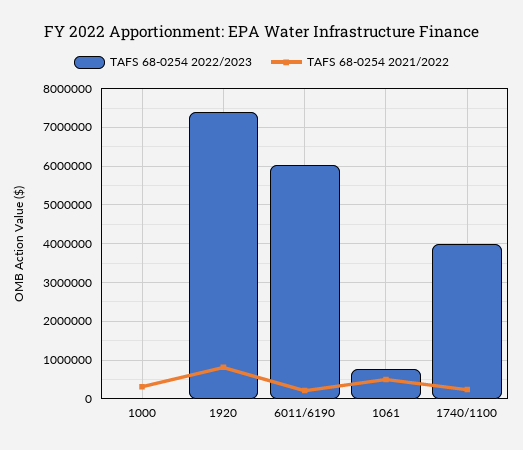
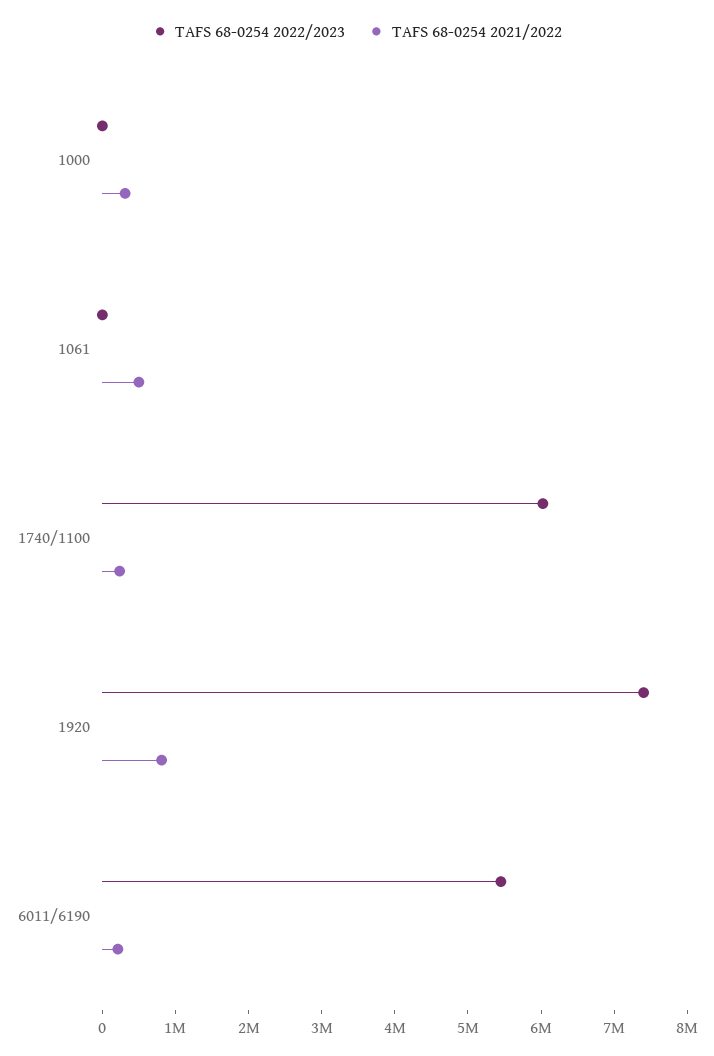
  {
    "TAFS 68-0254 2022/2023": {
      "1000": 0,
      "1920": 7400000,
-     "6011/6190": 6000000,
+     "6011/6190": 5400000,
-     "1061": 800000,
+     "1061": 0,
-     "1740/1100": 4000000
+     "1740/1100": 6000000
    },
    "TAFS 68-0254 2021/2022": {
      "1000": 400000,
      "1920": 800000,
      "6011/6190": 200000,
      "1061": 600000,
      "1740/1100": 200000
    }
  }

